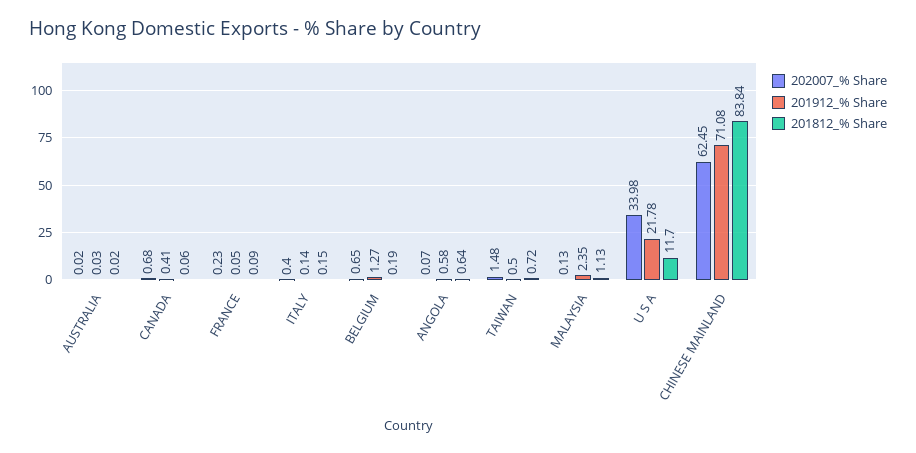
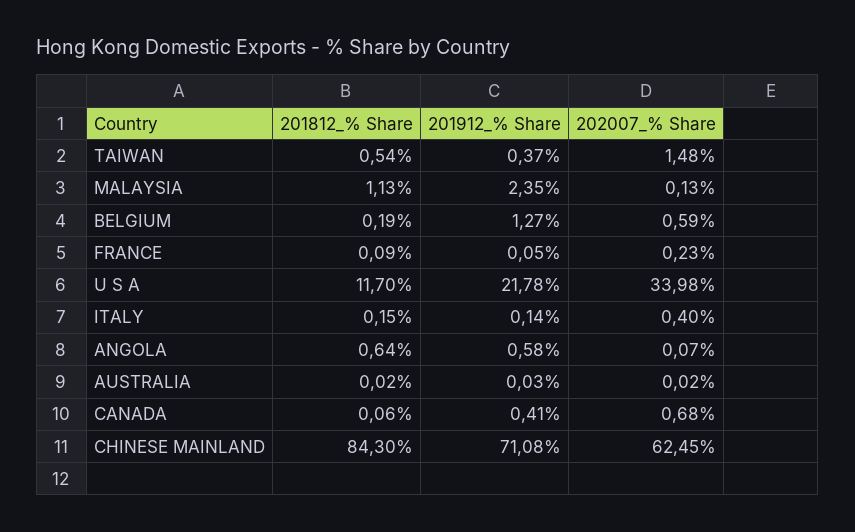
  {
    "202007_% Share": {
      "AUSTRALIA": 0.02,
      "CANADA": 0.68,
      "FRANCE": 0.23,
      "ITALY": 0.4,
-     "BELGIUM": 0.65,
+     "BELGIUM": 0.59,
      "ANGOLA": 0.07,
      "TAIWAN": 1.48,
      "MALAYSIA": 0.13,
      "U S A": 33.98,
      "CHINESE MAINLAND": 62.45
    },
    "201912_% Share": {
      "AUSTRALIA": 0.03,
      "CANADA": 0.41,
      "FRANCE": 0.05,
      "ITALY": 0.14,
      "BELGIUM": 1.27,
      "ANGOLA": 0.58,
-     "TAIWAN": 0.5,
+     "TAIWAN": 0.37,
      "MALAYSIA": 2.35,
      "U S A": 21.78,
      "CHINESE MAINLAND": 71.08
    },
    "201812_% Share": {
      "AUSTRALIA": 0.02,
      "CANADA": 0.06,
      "FRANCE": 0.09,
      "ITALY": 0.15,
      "BELGIUM": 0.19,
      "ANGOLA": 0.64,
-     "TAIWAN": 0.72,
+     "TAIWAN": 0.54,
      "MALAYSIA": 1.13,
      "U S A": 11.7,
-     "CHINESE MAINLAND": 83.84
+     "CHINESE MAINLAND": 84.3
    }
  }

